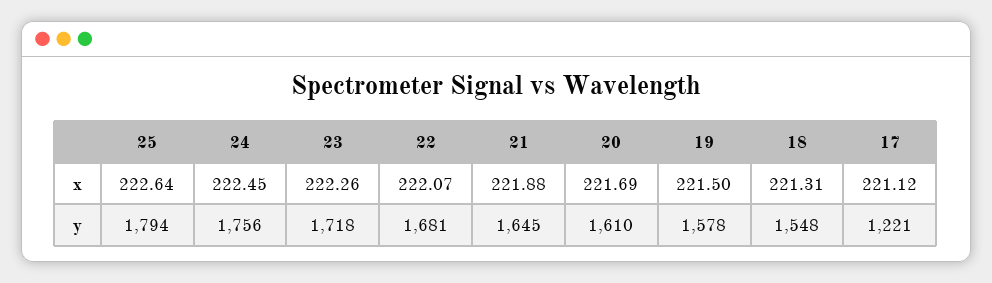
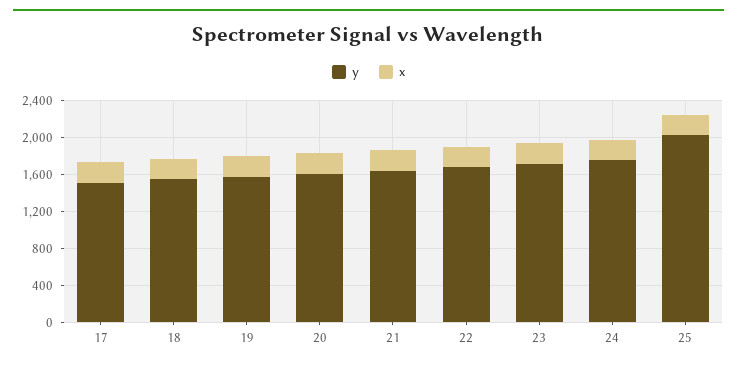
  {
    "x": {
      "25": 222.64,
      "24": 222.45,
      "23": 222.26,
      "22": 222.07,
      "21": 221.88,
      "20": 221.69,
      "19": 221.5,
      "18": 221.31,
      "17": 221.12
    },
    "y": {
-     "25": 1794,
+     "25": 2000,
      "24": 1756,
      "23": 1718,
      "22": 1681,
      "21": 1645,
      "20": 1610,
      "19": 1578,
      "18": 1548,
-     "17": 1221
+     "17": 1500
    }
  }

